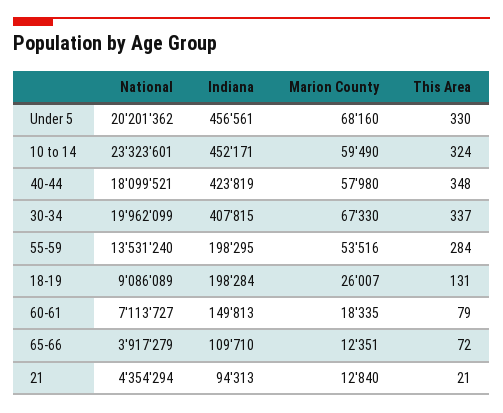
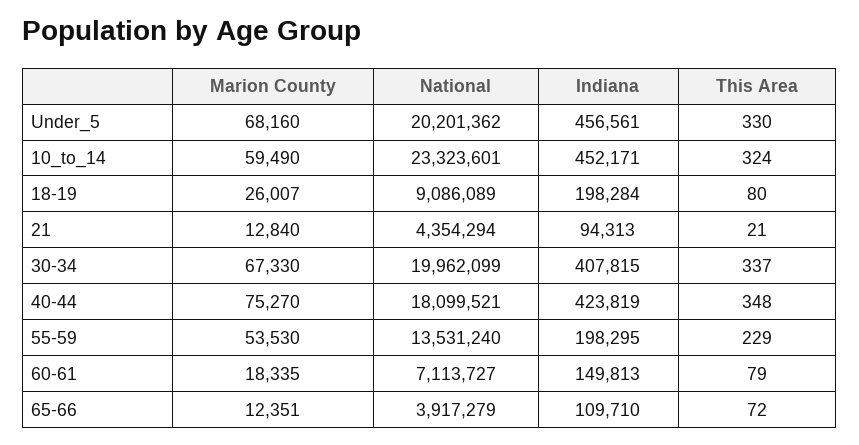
  {
    "National": {
      "Under 5": 20201362,
      "10 to 14": 23323601,
      "40-44": 18099521,
      "30-34": 19962099,
      "55-59": 13531240,
      "18-19": 9086089,
      "60-61": 7113727,
      "65-66": 3917279,
      "21": 4354294
    },
    "Indiana": {
      "Under 5": 456561,
      "10 to 14": 452171,
      "40-44": 423819,
      "30-34": 407815,
      "55-59": 198295,
      "18-19": 198284,
      "60-61": 149813,
      "65-66": 109710,
      "21": 94313
    },
    "Marion County": {
      "Under 5": 68160,
      "10 to 14": 59490,
-     "40-44": 57980,
+     "40-44": 75270,
      "30-34": 67330,
-     "55-59": 53516,
+     "55-59": 53530,
      "18-19": 26007,
      "60-61": 18335,
      "65-66": 12351,
      "21": 12840
    },
    "This Area": {
      "Under 5": 330,
      "10 to 14": 324,
      "40-44": 348,
      "30-34": 337,
-     "55-59": 284,
+     "55-59": 229,
-     "18-19": 131,
+     "18-19": 80,
      "60-61": 79,
      "65-66": 72,
      "21": 21
    }
  }

